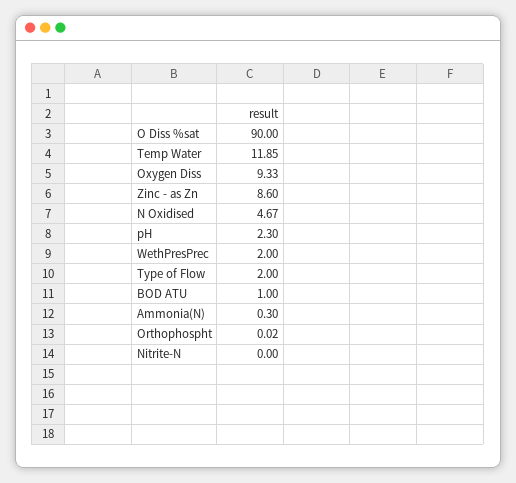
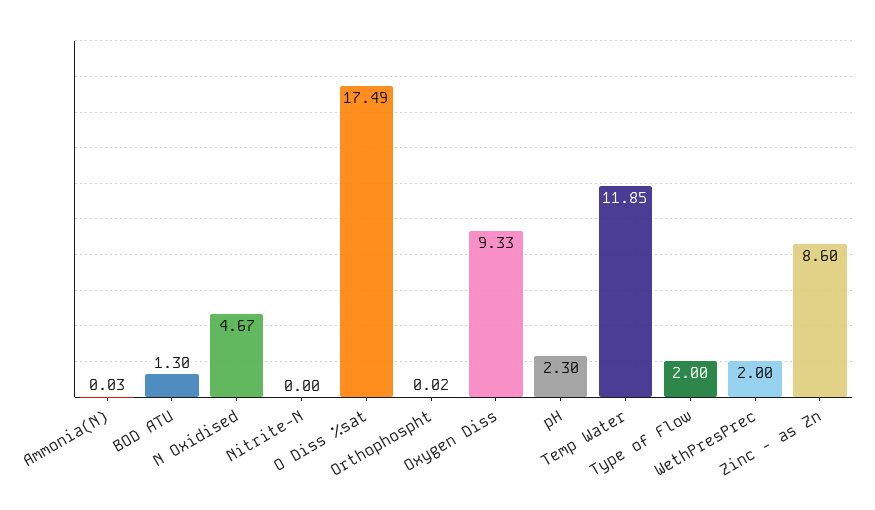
  {
-   "O Diss %sat": 90,
+   "O Diss %sat": 17.49,
    "Temp Water": 11.85,
    "Oxygen Diss": 9.33,
    "Zinc - as Zn": 8.6,
    "N Oxidised": 4.67,
    "pH": 2.3,
    "WethPresPrec": 2,
    "Type of Flow": 2,
-   "BOD ATU": 1,
+   "BOD ATU": 1.3,
-   "Ammonia(N)": 0.3,
+   "Ammonia(N)": 0.03,
    "Orthophospht": 0.02,
    "Nitrite-N": 0
  }

